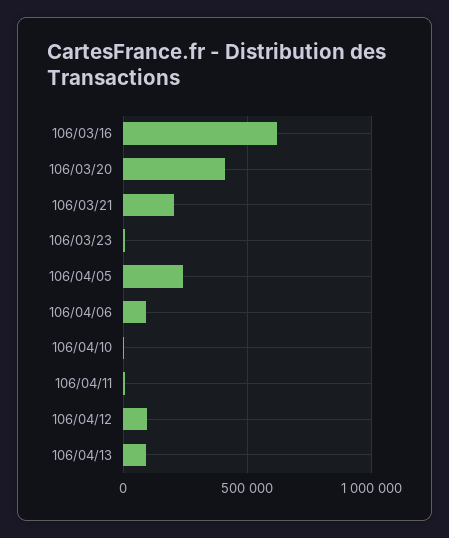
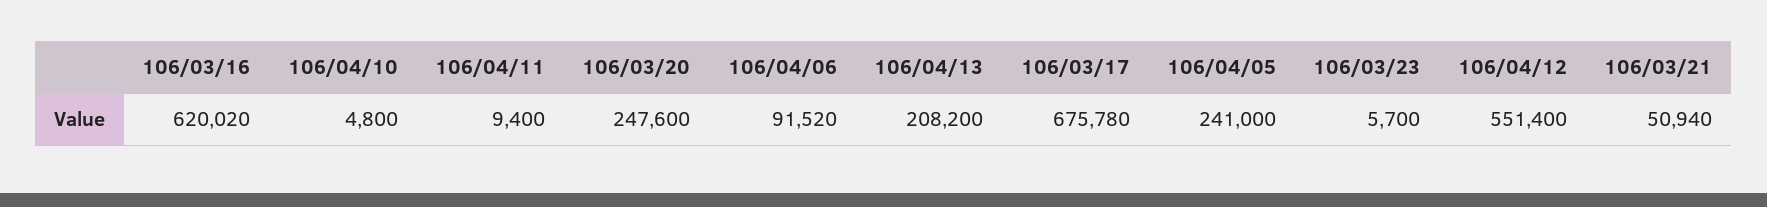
  {
    "106/03/16": 620020,
-   "106/03/20": 400000,
+   "106/03/20": 247600,
-   "106/03/21": 200000,
+   "106/03/21": 50940,
    "106/03/23": 5700,
    "106/04/05": 241000,
    "106/04/06": 91520,
    "106/04/10": 4800,
    "106/04/11": 9400,
-   "106/04/12": 100000,
+   "106/04/12": 551400,
-   "106/04/13": 100000
+   "106/04/13": 208200,
+   "106/03/17": 675780
  }

